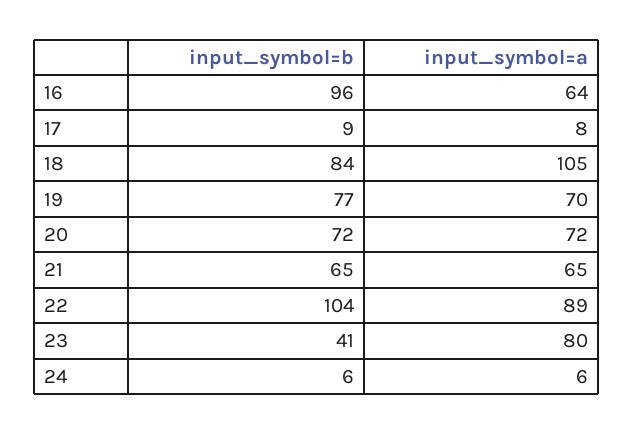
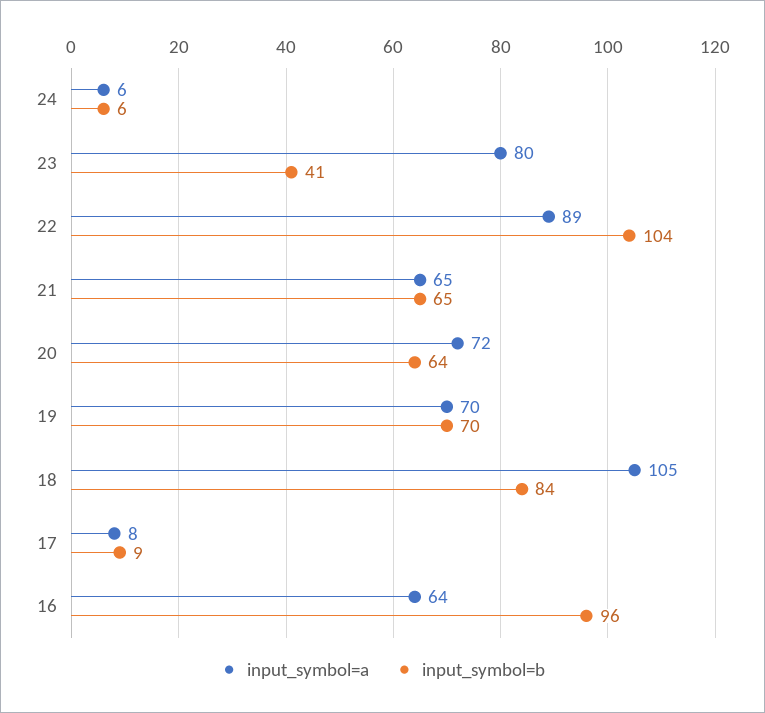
  {
    "input_symbol=b": {
      "16": 96,
      "17": 9,
      "18": 84,
-     "19": 77,
+     "19": 70,
-     "20": 72,
+     "20": 64,
      "21": 65,
      "22": 104,
      "23": 41,
      "24": 6
    },
    "input_symbol=a": {
      "16": 64,
      "17": 8,
      "18": 105,
      "19": 70,
      "20": 72,
      "21": 65,
      "22": 89,
      "23": 80,
      "24": 6
    }
  }

